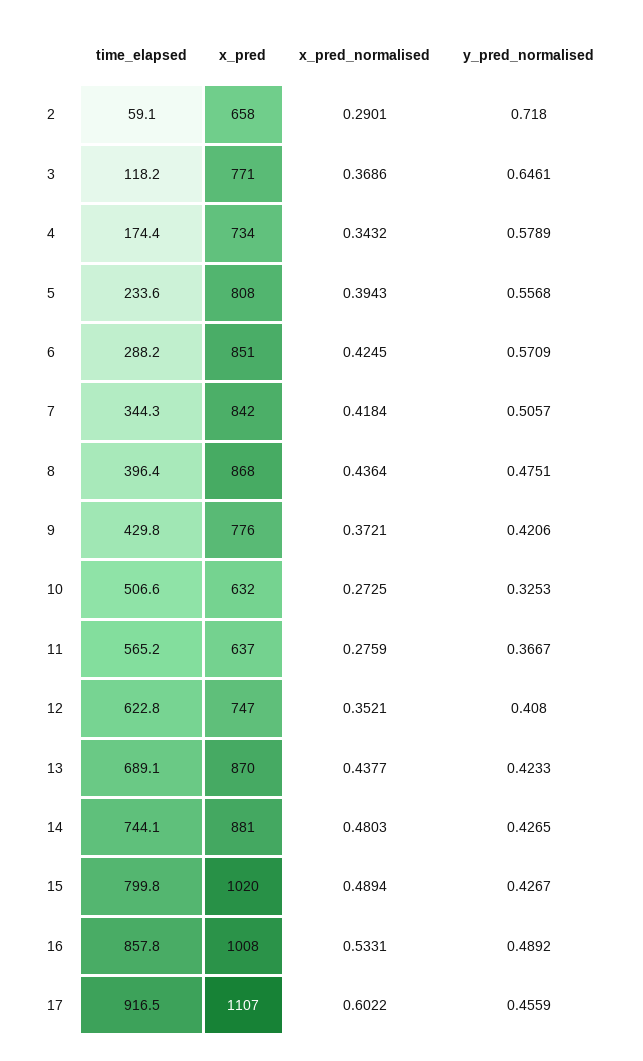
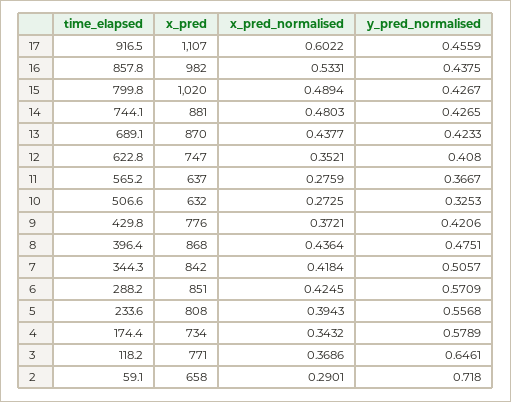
  {
    "time_elapsed": {
      "2": 59.1,
      "3": 118.2,
      "4": 174.4,
      "5": 233.6,
      "6": 288.2,
      "7": 344.3,
      "8": 396.4,
      "9": 429.8,
      "10": 506.6,
      "11": 565.2,
      "12": 622.8,
      "13": 689.1,
      "14": 744.1,
      "15": 799.8,
      "16": 857.8,
      "17": 916.5
    },
    "x_pred": {
      "2": 658,
      "3": 771,
      "4": 734,
      "5": 808,
      "6": 851,
      "7": 842,
      "8": 868,
      "9": 776,
      "10": 632,
      "11": 637,
      "12": 747,
      "13": 870,
      "14": 881,
      "15": 1020,
-     "16": 1008,
+     "16": 982,
      "17": 1107
    },
    "x_pred_normalised": {
      "2": 0.2901,
      "3": 0.3686,
      "4": 0.3432,
      "5": 0.3943,
      "6": 0.4245,
      "7": 0.4184,
      "8": 0.4364,
      "9": 0.3721,
      "10": 0.2725,
      "11": 0.2759,
      "12": 0.3521,
      "13": 0.4377,
      "14": 0.4803,
      "15": 0.4894,
      "16": 0.5331,
      "17": 0.6022
    },
    "y_pred_normalised": {
      "2": 0.718,
      "3": 0.6461,
      "4": 0.5789,
      "5": 0.5568,
      "6": 0.5709,
      "7": 0.5057,
      "8": 0.4751,
      "9": 0.4206,
      "10": 0.3253,
      "11": 0.3667,
      "12": 0.408,
      "13": 0.4233,
      "14": 0.4265,
      "15": 0.4267,
-     "16": 0.4892,
+     "16": 0.4375,
      "17": 0.4559
    }
  }

